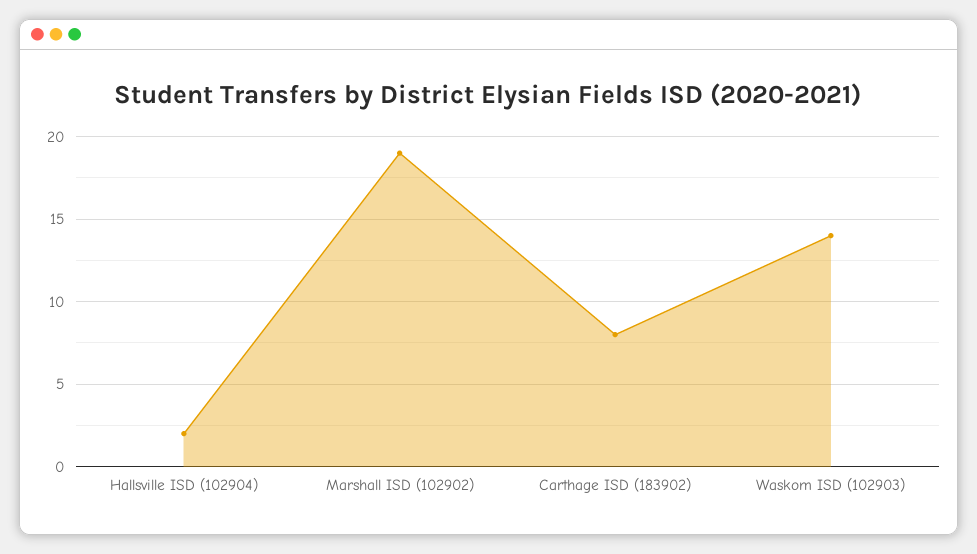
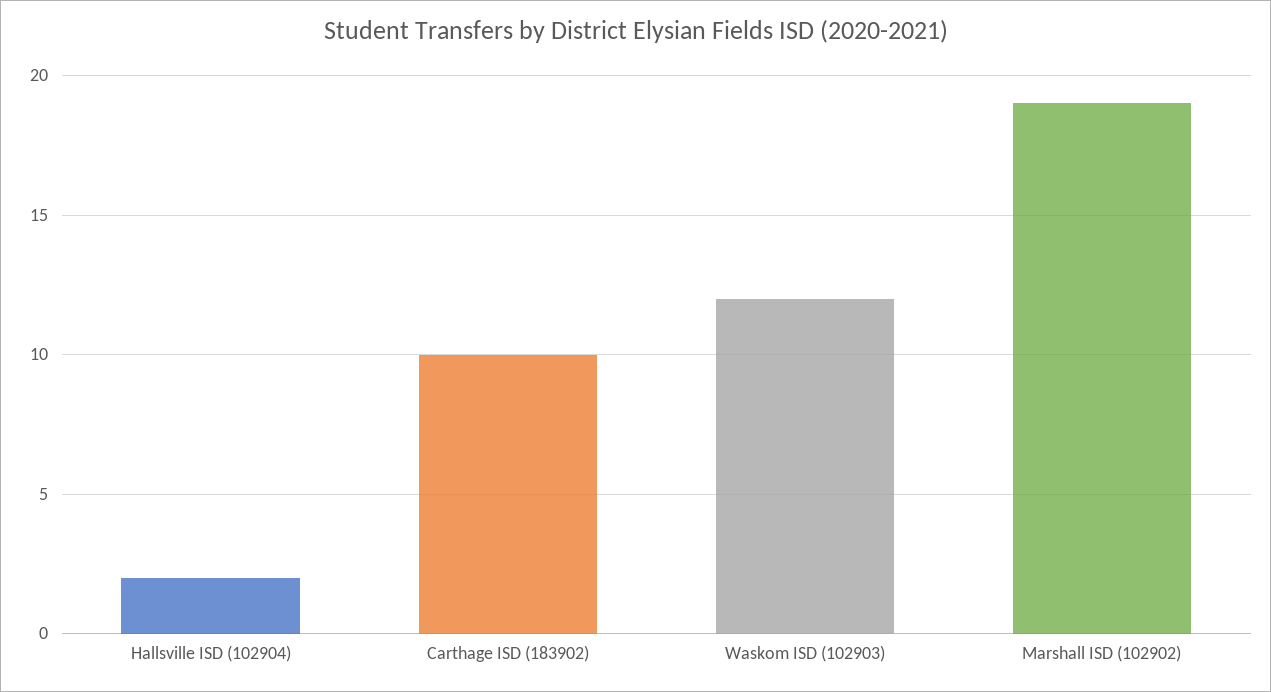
  {
    "Hallsville ISD (102904)": 2,
    "Marshall ISD (102902)": 19,
-   "Carthage ISD (183902)": 8,
+   "Carthage ISD (183902)": 10,
-   "Waskom ISD (102903)": 14
+   "Waskom ISD (102903)": 12
  }

